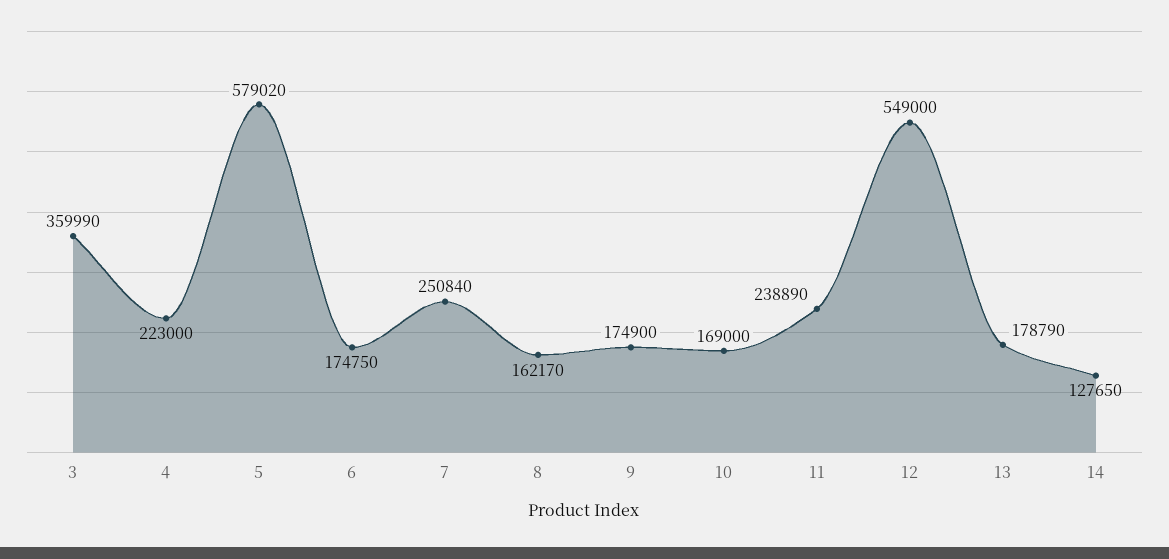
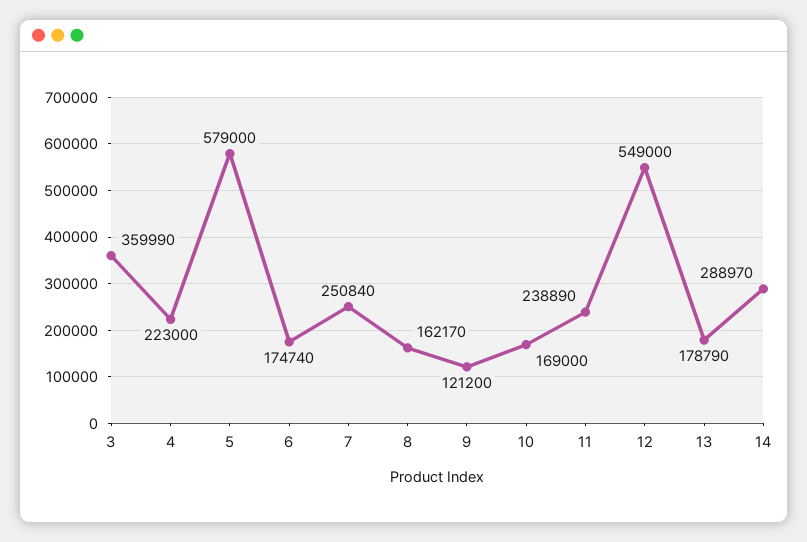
  {
    "3": 359990,
    "4": 223000,
-   "5": 579020,
+   "5": 579000,
-   "6": 174750,
+   "6": 174740,
    "7": 250840,
    "8": 162170,
-   "9": 174900,
+   "9": 121200,
    "10": 169000,
    "11": 238890,
    "12": 549000,
    "13": 178790,
-   "14": 127650
+   "14": 288970
  }

